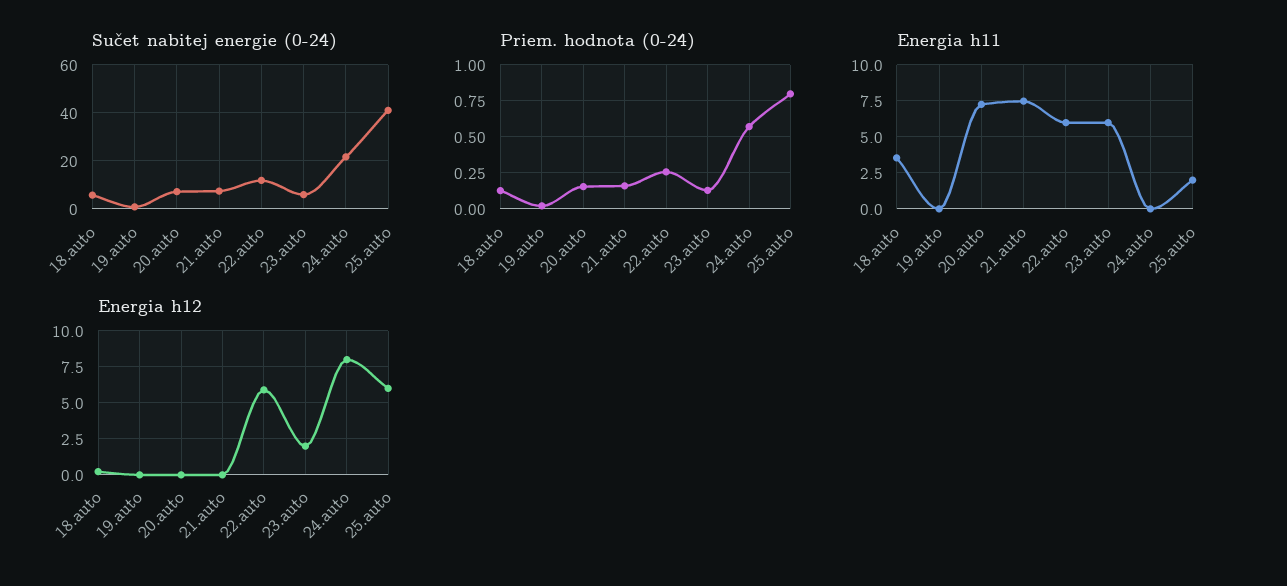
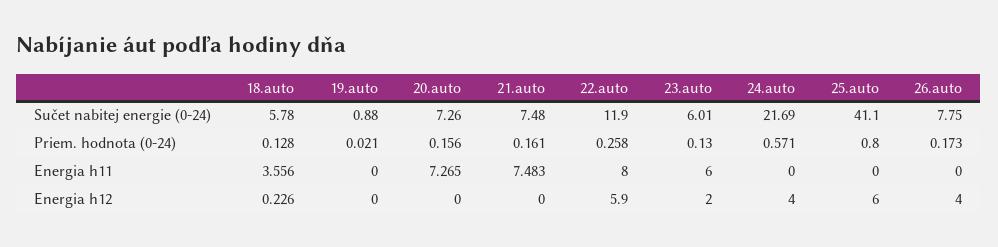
  {
    "Sučet nabitej energie (0-24)": {
      "18.auto": 5.78,
      "19.auto": 0.88,
      "20.auto": 7.26,
      "21.auto": 7.48,
      "22.auto": 11.9,
      "23.auto": 6.01,
      "24.auto": 21.69,
-     "25.auto": 41.1
+     "25.auto": 41.1,
+     "26.auto": 7.75
    },
    "Priem. hodnota (0-24)": {
      "18.auto": 0.128,
      "19.auto": 0.021,
      "20.auto": 0.156,
      "21.auto": 0.161,
      "22.auto": 0.258,
      "23.auto": 0.13,
      "24.auto": 0.571,
-     "25.auto": 0.8
+     "25.auto": 0.8,
+     "26.auto": 0.173
    },
    "Energia h11": {
      "18.auto": 3.556,
      "19.auto": 0,
      "20.auto": 7.265,
      "21.auto": 7.483,
-     "22.auto": 6,
+     "22.auto": 8,
      "23.auto": 6,
      "24.auto": 0,
-     "25.auto": 2
+     "25.auto": 0,
+     "26.auto": 0
    },
    "Energia h12": {
      "18.auto": 0.226,
      "19.auto": 0,
      "20.auto": 0,
      "21.auto": 0,
      "22.auto": 5.9,
      "23.auto": 2,
-     "24.auto": 8,
+     "24.auto": 4,
-     "25.auto": 6
+     "25.auto": 6,
+     "26.auto": 4
    }
  }

